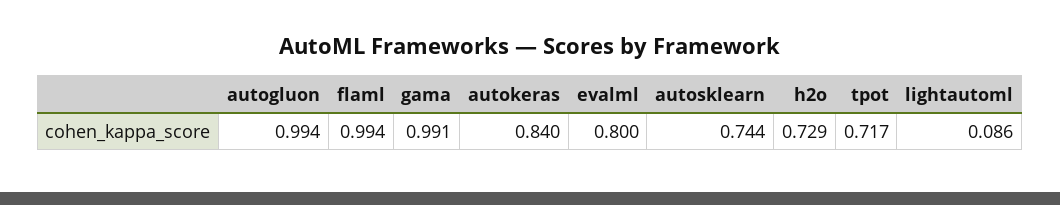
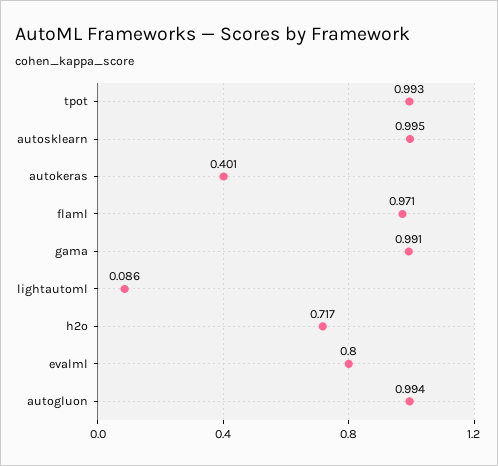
  {
    "autogluon": 0.994,
-   "flaml": 0.994,
+   "flaml": 0.971,
    "gama": 0.991,
-   "autokeras": 0.84,
+   "autokeras": 0.401,
    "evalml": 0.8,
-   "autosklearn": 0.744,
+   "autosklearn": 0.995,
-   "h2o": 0.729,
+   "h2o": 0.717,
-   "tpot": 0.717,
+   "tpot": 0.993,
    "lightautoml": 0.086
  }

